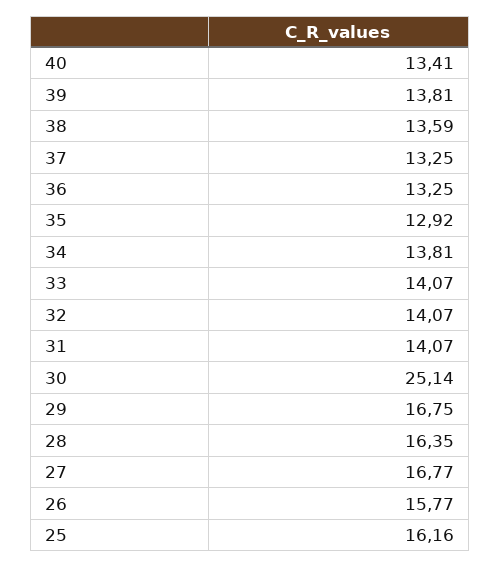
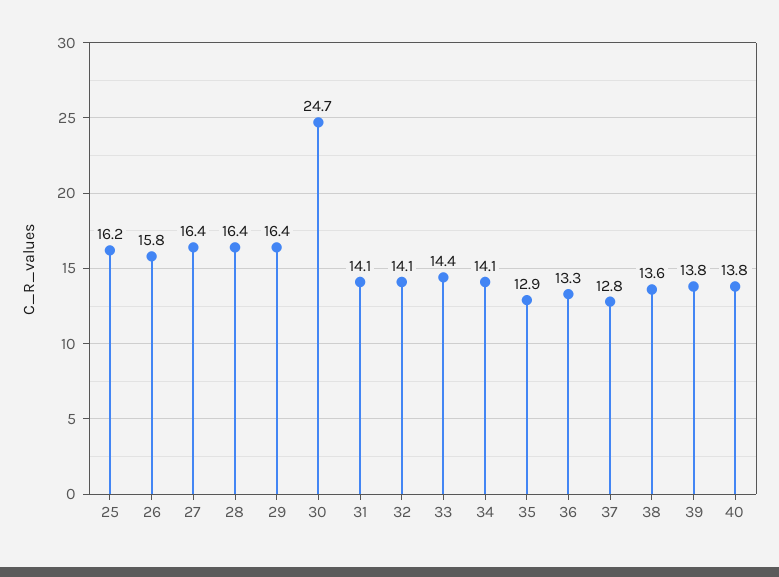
  {
-   "40": 13.41,
+   "40": 13.8,
    "39": 13.81,
    "38": 13.59,
-   "37": 13.25,
+   "37": 12.8,
    "36": 13.25,
    "35": 12.92,
-   "34": 13.81,
+   "34": 14.1,
-   "33": 14.07,
+   "33": 14.4,
    "32": 14.07,
    "31": 14.07,
-   "30": 25.14,
+   "30": 24.7,
-   "29": 16.75,
+   "29": 16.4,
    "28": 16.35,
-   "27": 16.77,
+   "27": 16.4,
    "26": 15.77,
    "25": 16.16
  }

